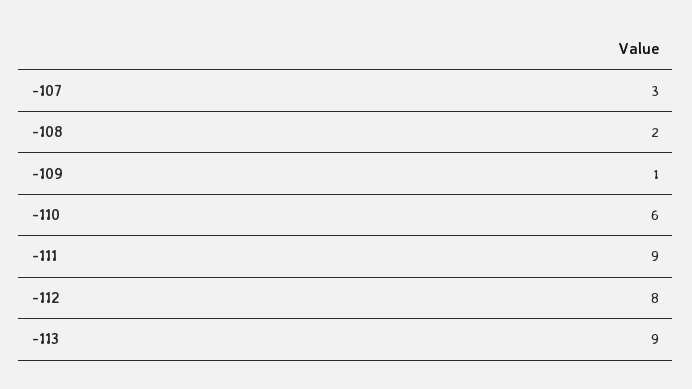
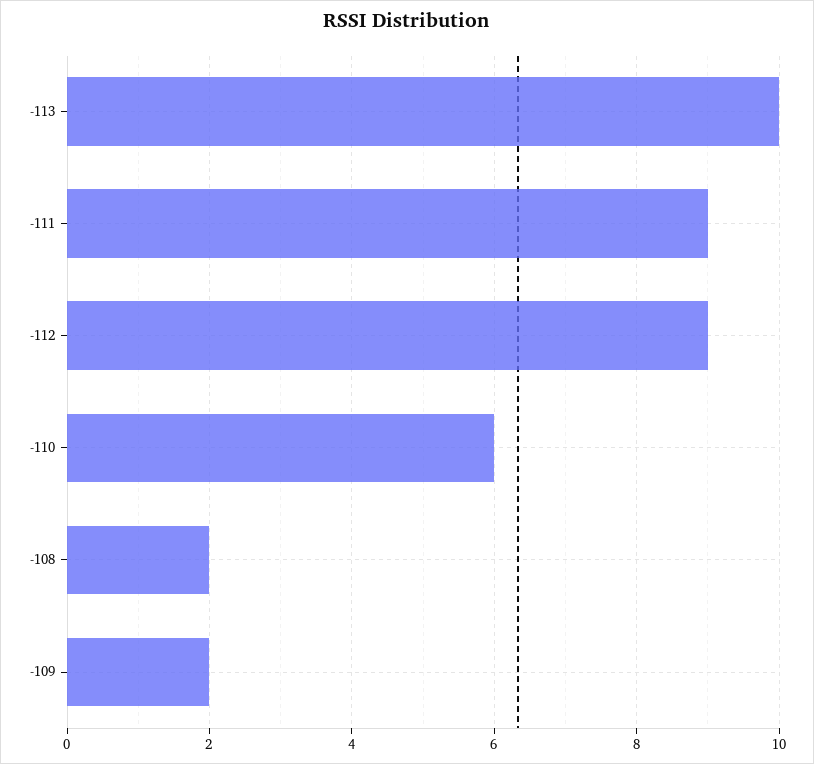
  {
-   "-107": 3,
    "-108": 2,
-   "-109": 1,
+   "-109": 2,
    "-110": 6,
    "-111": 9,
-   "-112": 8,
+   "-112": 9,
-   "-113": 9
+   "-113": 10
  }

